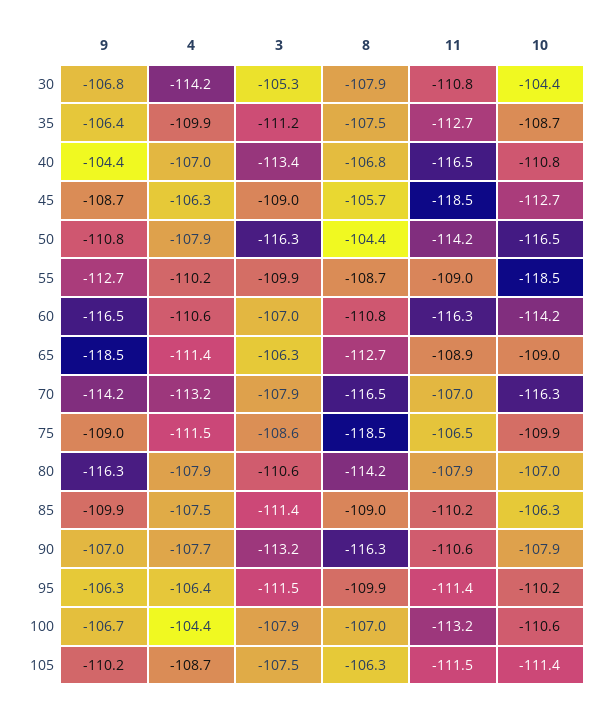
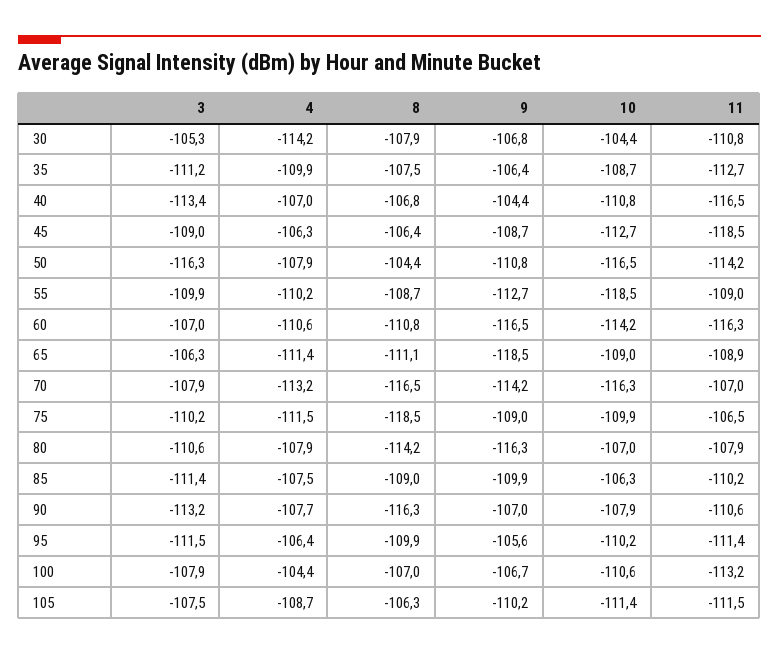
  {
    "9": {
      "30": -106.8,
      "35": -106.4,
      "40": -104.4,
      "45": -108.7,
      "50": -110.8,
      "55": -112.7,
      "60": -116.5,
      "65": -118.5,
      "70": -114.2,
      "75": -109,
      "80": -116.3,
      "85": -109.9,
      "90": -107,
-     "95": -106.3,
+     "95": -105.6,
      "100": -106.7,
      "105": -110.2
    },
    "4": {
      "30": -114.2,
      "35": -109.9,
      "40": -107,
      "45": -106.3,
      "50": -107.9,
      "55": -110.2,
      "60": -110.6,
      "65": -111.4,
      "70": -113.2,
      "75": -111.5,
      "80": -107.9,
      "85": -107.5,
      "90": -107.7,
      "95": -106.4,
      "100": -104.4,
      "105": -108.7
    },
    "3": {
      "30": -105.3,
      "35": -111.2,
      "40": -113.4,
      "45": -109,
      "50": -116.3,
      "55": -109.9,
      "60": -107,
      "65": -106.3,
      "70": -107.9,
-     "75": -108.6,
+     "75": -110.2,
      "80": -110.6,
      "85": -111.4,
      "90": -113.2,
      "95": -111.5,
      "100": -107.9,
      "105": -107.5
    },
    "8": {
      "30": -107.9,
      "35": -107.5,
      "40": -106.8,
-     "45": -105.7,
+     "45": -106.4,
      "50": -104.4,
      "55": -108.7,
      "60": -110.8,
-     "65": -112.7,
+     "65": -111.1,
      "70": -116.5,
      "75": -118.5,
      "80": -114.2,
      "85": -109,
      "90": -116.3,
      "95": -109.9,
      "100": -107,
      "105": -106.3
    },
    "11": {
      "30": -110.8,
      "35": -112.7,
      "40": -116.5,
      "45": -118.5,
      "50": -114.2,
      "55": -109,
      "60": -116.3,
      "65": -108.9,
      "70": -107,
      "75": -106.5,
      "80": -107.9,
      "85": -110.2,
      "90": -110.6,
      "95": -111.4,
      "100": -113.2,
      "105": -111.5
    },
    "10": {
      "30": -104.4,
      "35": -108.7,
      "40": -110.8,
      "45": -112.7,
      "50": -116.5,
      "55": -118.5,
      "60": -114.2,
      "65": -109,
      "70": -116.3,
      "75": -109.9,
      "80": -107,
      "85": -106.3,
      "90": -107.9,
      "95": -110.2,
      "100": -110.6,
      "105": -111.4
    }
  }

